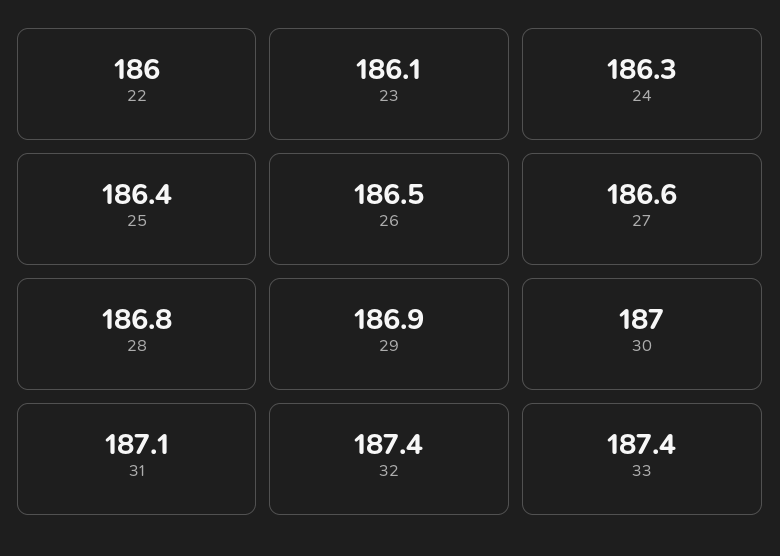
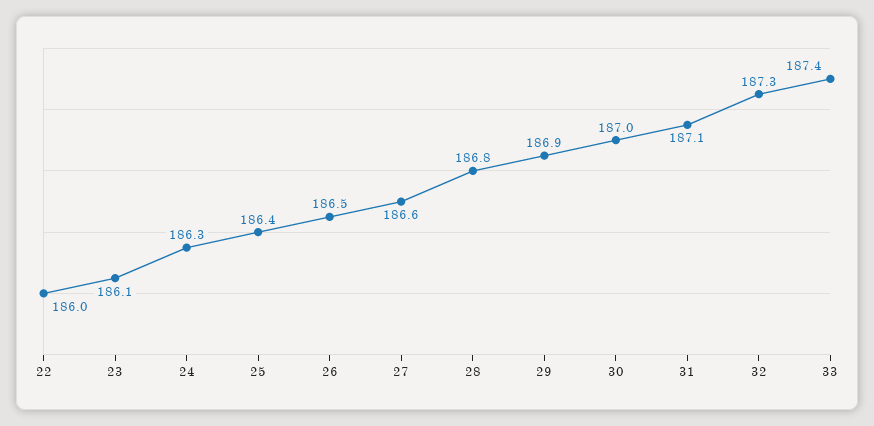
  {
    "22": 186,
    "23": 186.1,
    "24": 186.3,
    "25": 186.4,
    "26": 186.5,
    "27": 186.6,
    "28": 186.8,
    "29": 186.9,
    "30": 187,
    "31": 187.1,
-   "32": 187.4,
+   "32": 187.3,
    "33": 187.4
  }

